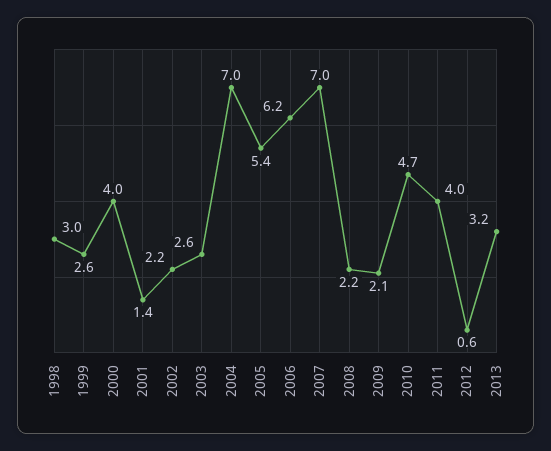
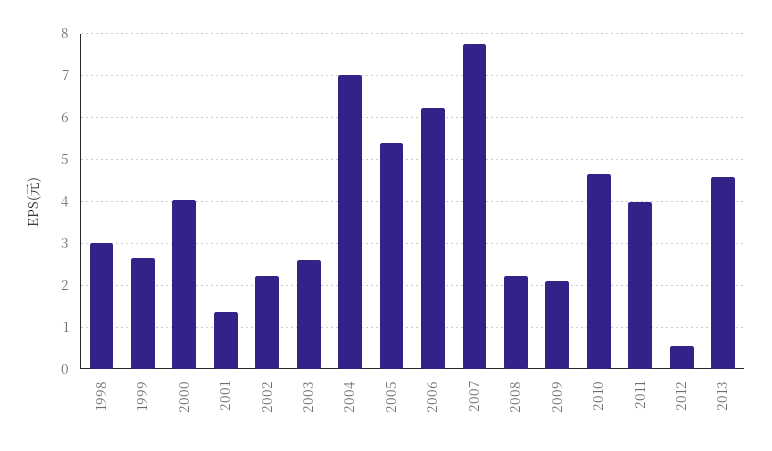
  {
    "1998": 3,
    "1999": 2.6,
    "2000": 4,
    "2001": 1.4,
    "2002": 2.2,
    "2003": 2.6,
    "2004": 7,
    "2005": 5.4,
    "2006": 6.2,
-   "2007": 7,
+   "2007": 7.8,
    "2008": 2.2,
    "2009": 2.1,
    "2010": 4.7,
    "2011": 4,
    "2012": 0.6,
-   "2013": 3.2
+   "2013": 4.6
  }

